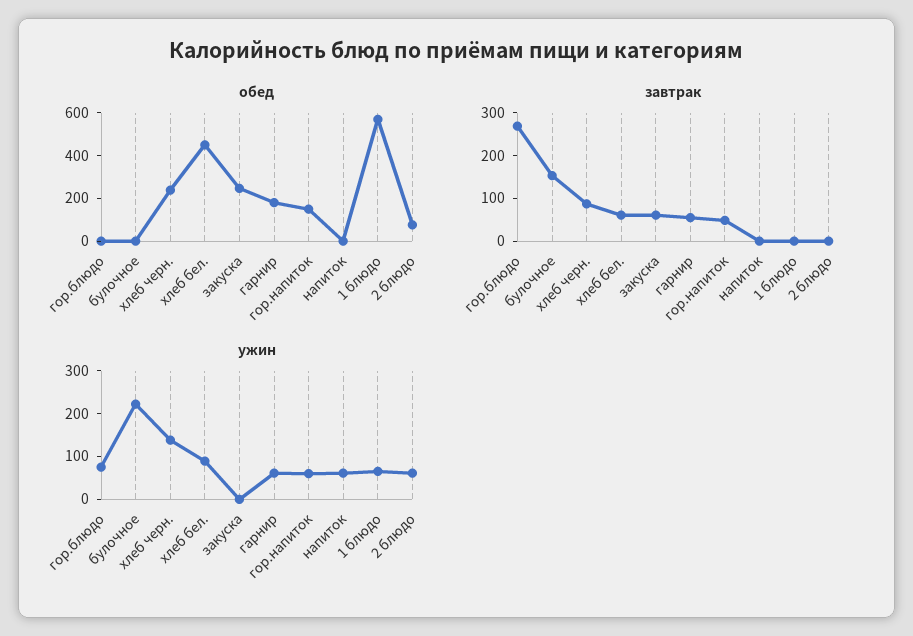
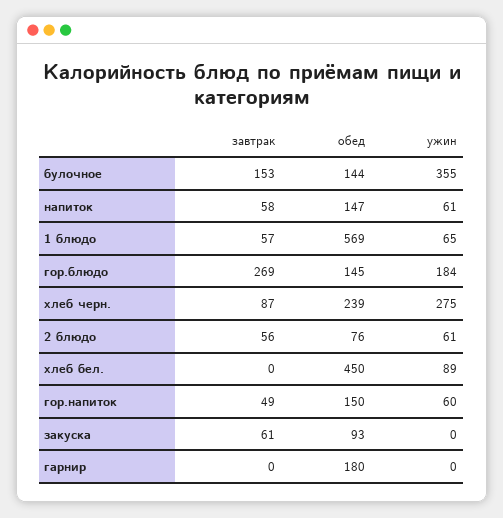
  {
    "обед": {
-     "гор.блюдо": 0,
+     "гор.блюдо": 145,
-     "булочное": 0,
+     "булочное": 144,
      "хлеб черн.": 239,
      "хлеб бел.": 450,
-     "закуска": 250,
+     "закуска": 93,
      "гарнир": 180,
      "гор.напиток": 150,
-     "напиток": 0,
+     "напиток": 147,
      "1 блюдо": 569,
      "2 блюдо": 76
    },
    "завтрак": {
      "гор.блюдо": 269,
      "булочное": 153,
      "хлеб черн.": 87,
-     "хлеб бел.": 60,
+     "хлеб бел.": 0,
      "закуска": 61,
-     "гарнир": 60,
+     "гарнир": 0,
      "гор.напиток": 49,
-     "напиток": 0,
+     "напиток": 58,
-     "1 блюдо": 0,
+     "1 блюдо": 57,
-     "2 блюдо": 0
+     "2 блюдо": 56
    },
    "ужин": {
-     "гор.блюдо": 80,
+     "гор.блюдо": 184,
-     "булочное": 220,
+     "булочное": 355,
-     "хлеб черн.": 140,
+     "хлеб черн.": 275,
      "хлеб бел.": 89,
      "закуска": 0,
-     "гарнир": 60,
+     "гарнир": 0,
      "гор.напиток": 60,
      "напиток": 61,
      "1 блюдо": 65,
      "2 блюдо": 61
    }
  }

